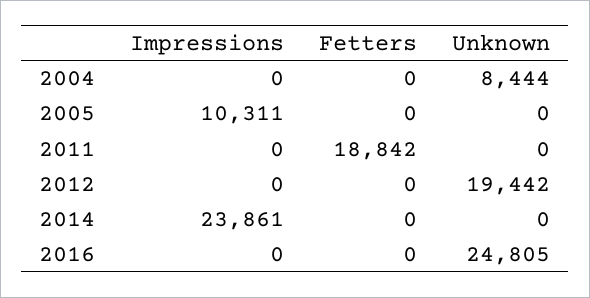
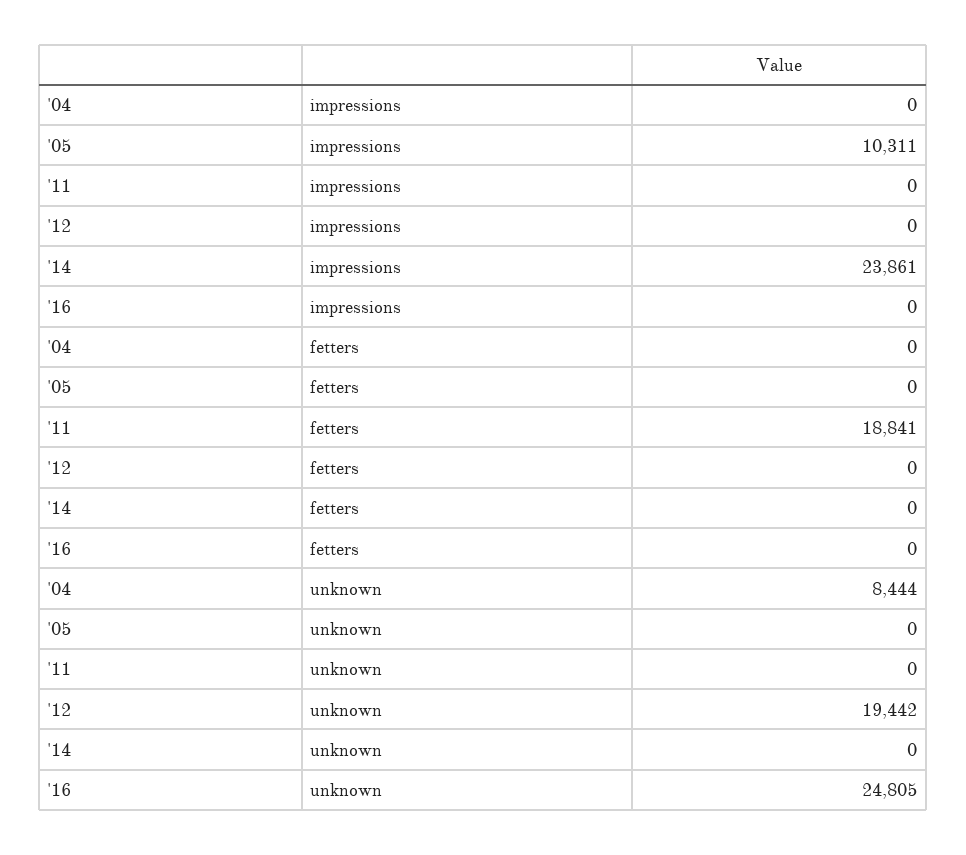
  {
    "Impressions": {
      "2004": 0,
      "2005": 10311,
      "2011": 0,
      "2012": 0,
      "2014": 23861,
      "2016": 0
    },
    "Fetters": {
      "2004": 0,
      "2005": 0,
-     "2011": 18842,
+     "2011": 18841,
      "2012": 0,
      "2014": 0,
      "2016": 0
    },
    "Unknown": {
      "2004": 8444,
      "2005": 0,
      "2011": 0,
      "2012": 19442,
      "2014": 0,
      "2016": 24805
    }
  }

